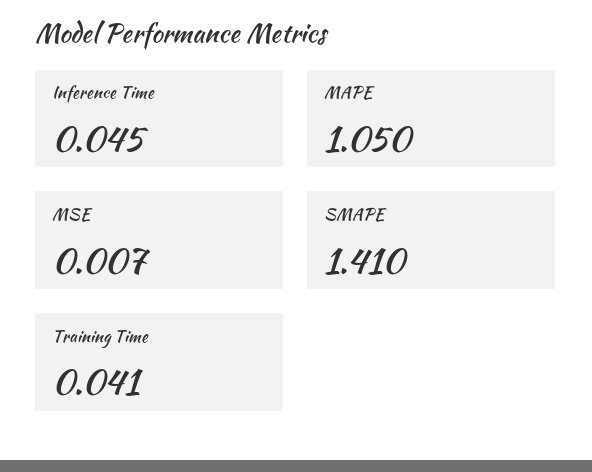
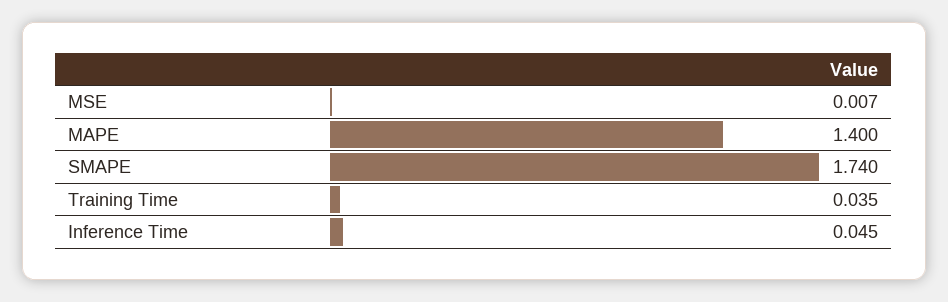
  {
    "Inference Time": 0.045,
-   "MAPE": 1.05,
+   "MAPE": 1.4,
    "MSE": 0.007,
-   "SMAPE": 1.41,
+   "SMAPE": 1.74,
-   "Training Time": 0.041
+   "Training Time": 0.035
  }

